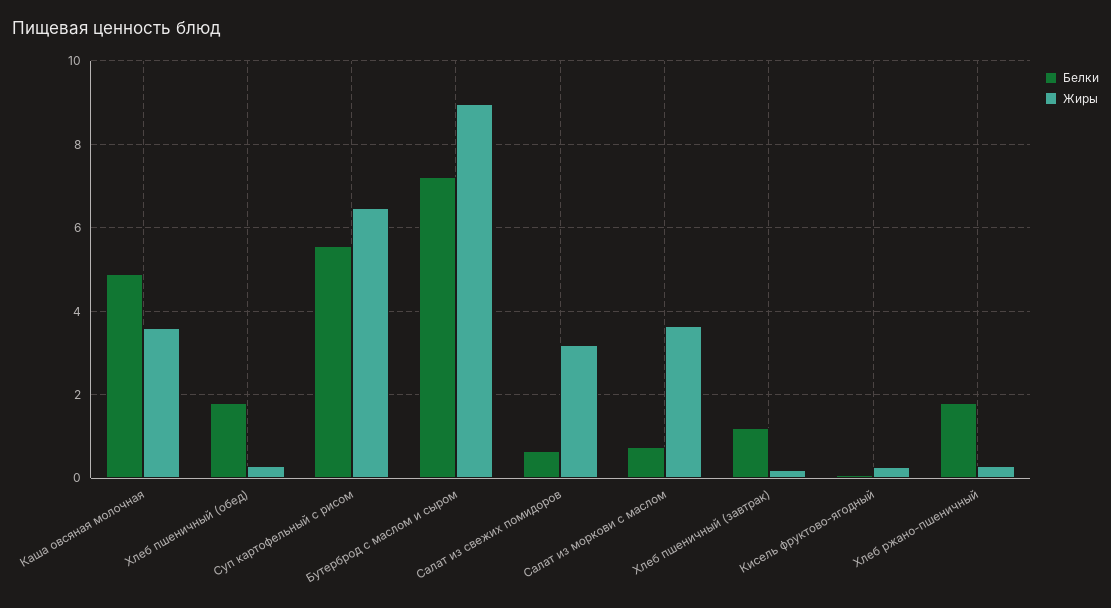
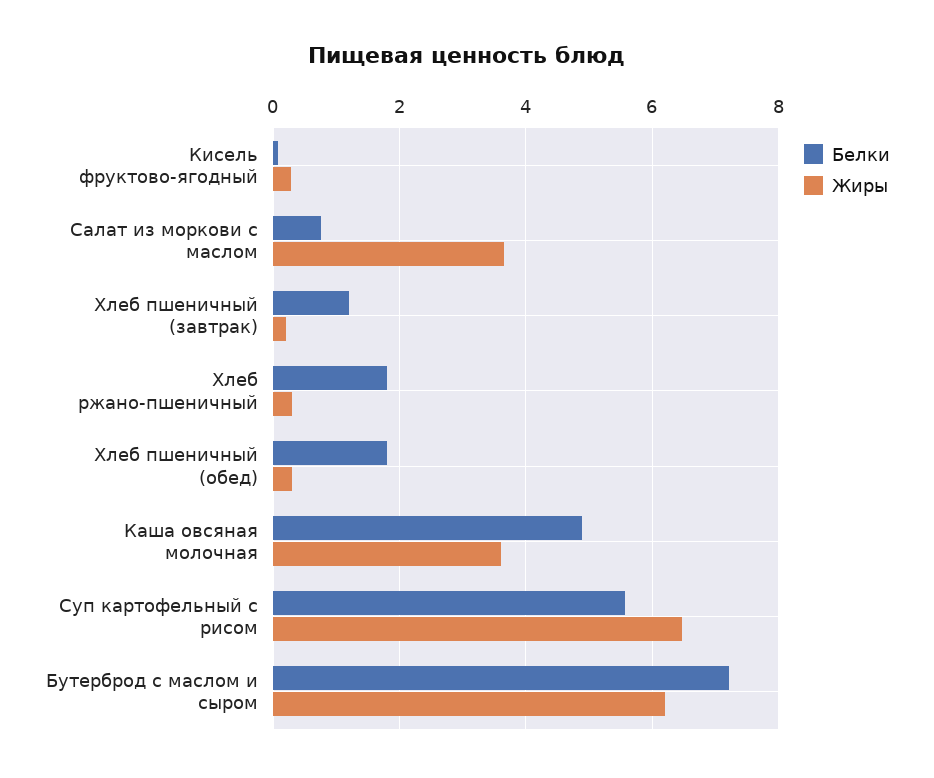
  {
    "Белки": {
      "Каша овсяная молочная": 4.8,
      "Хлеб пшеничный (обед)": 1.8,
      "Суп картофельный с рисом": 5.6,
      "Бутерброд с маслом и сыром": 7.2,
-     "Салат из свежих помидоров": 0.6,
      "Салат из моркови с маслом": 0.8,
      "Хлеб пшеничный (завтрак)": 1.2,
      "Кисель фруктово-ягодный": 0,
      "Хлеб ржано-пшеничный": 1.8
    },
    "Жиры": {
      "Каша овсяная молочная": 3.6,
      "Хлеб пшеничный (обед)": 0.4,
      "Суп картофельный с рисом": 6.4,
-     "Бутерброд с маслом и сыром": 9,
+     "Бутерброд с маслом и сыром": 6.2,
-     "Салат из свежих помидоров": 3.2,
      "Салат из моркови с маслом": 3.6,
      "Хлеб пшеничный (завтрак)": 0.2,
      "Кисель фруктово-ягодный": 0.2,
      "Хлеб ржано-пшеничный": 0.4
    }
  }

